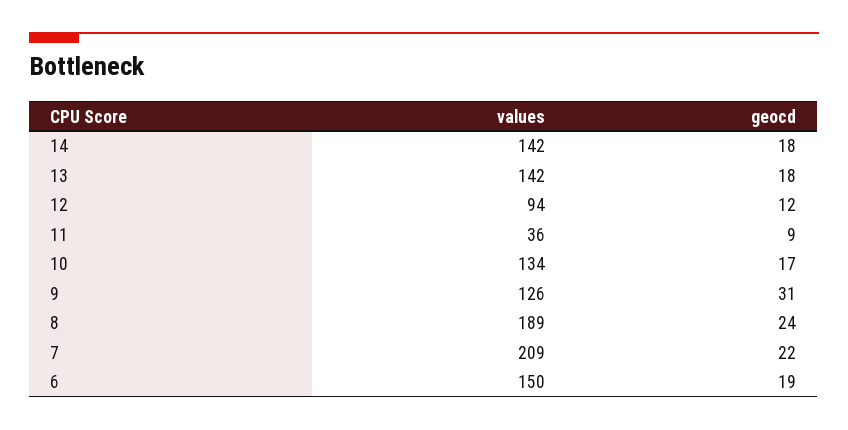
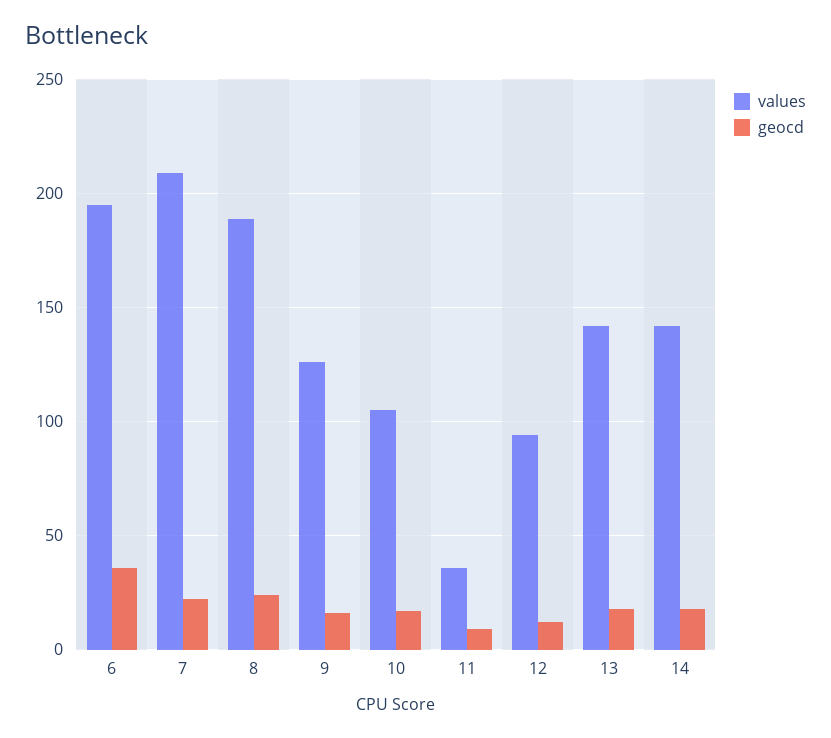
  {
    "values": {
      "14": 142,
      "13": 142,
      "12": 94,
      "11": 36,
-     "10": 134,
+     "10": 105,
      "9": 126,
      "8": 189,
      "7": 209,
-     "6": 150
+     "6": 195
    },
    "geocd": {
      "14": 18,
      "13": 18,
      "12": 12,
      "11": 9,
      "10": 17,
-     "9": 31,
+     "9": 15,
      "8": 24,
      "7": 22,
-     "6": 19
+     "6": 35
    }
  }

